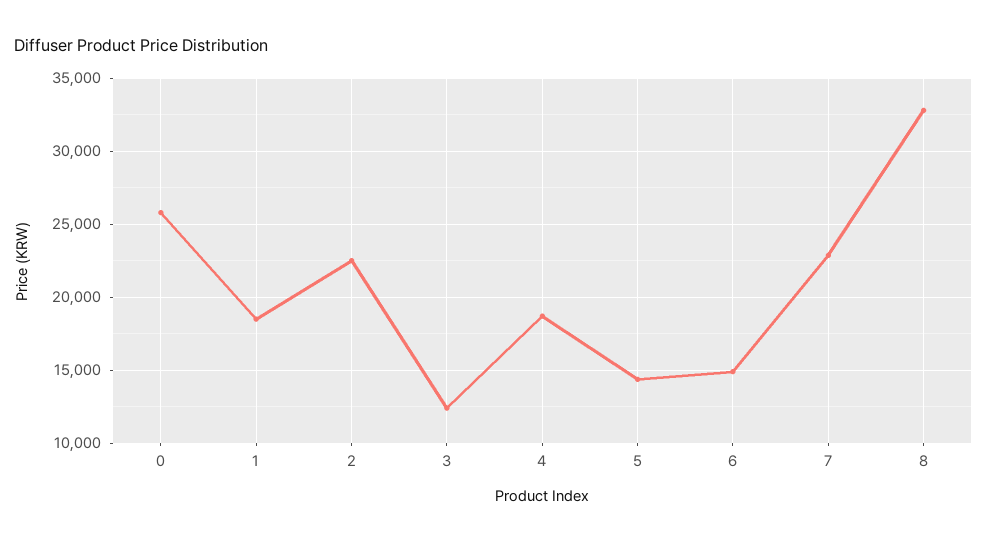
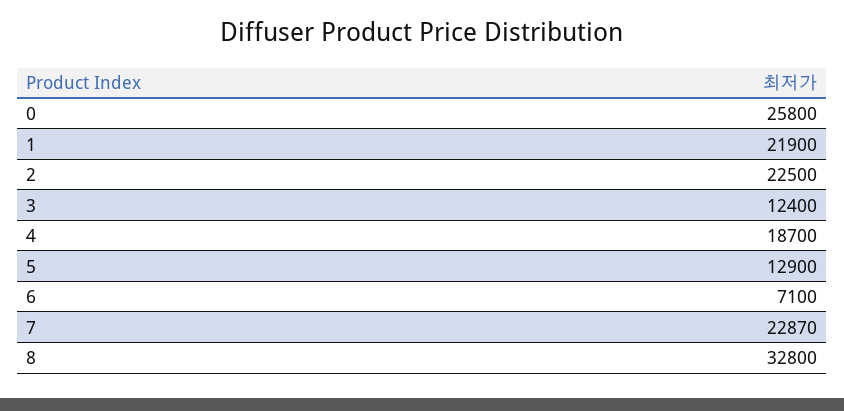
  {
    "0": 25800,
-   "1": 18500,
+   "1": 21900,
    "2": 22500,
    "3": 12400,
    "4": 18700,
-   "5": 14500,
+   "5": 12900,
-   "6": 15000,
+   "6": 7100,
    "7": 22870,
    "8": 32800
  }

